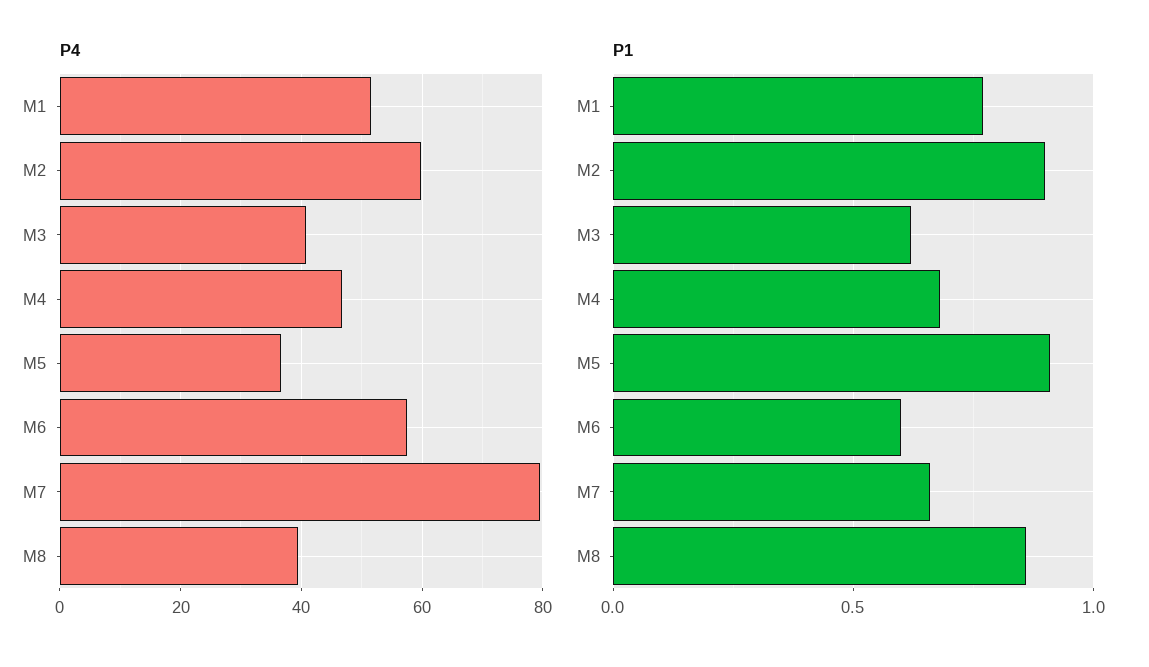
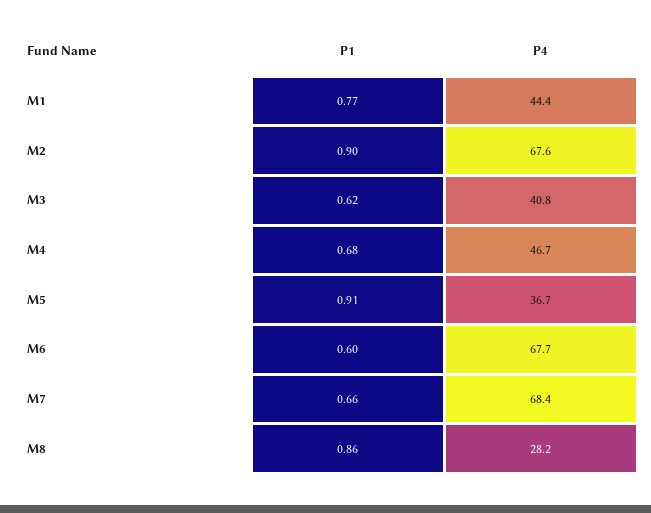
  {
    "P4": {
-     "M1": 52,
+     "M1": 44.4,
-     "M2": 60,
+     "M2": 67.6,
      "M3": 40.8,
      "M4": 46.7,
      "M5": 36.7,
-     "M6": 58,
+     "M6": 67.7,
-     "M7": 80,
+     "M7": 68.4,
-     "M8": 40
+     "M8": 28.2
    },
    "P1": {
      "M1": 0.77,
      "M2": 0.9,
      "M3": 0.62,
      "M4": 0.68,
      "M5": 0.91,
      "M6": 0.6,
      "M7": 0.66,
      "M8": 0.86
    }
  }

